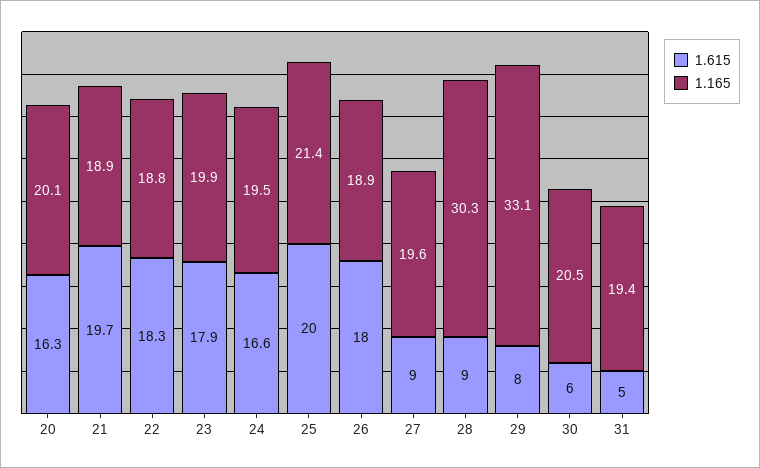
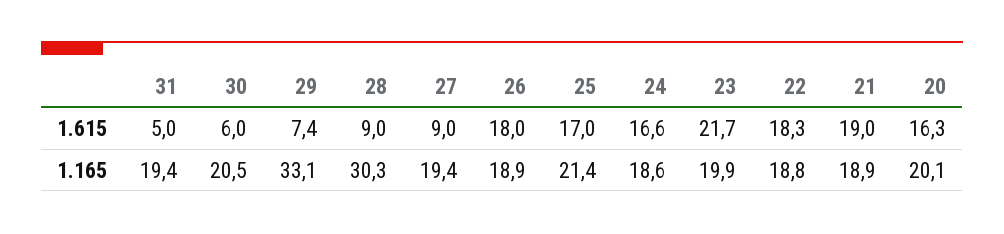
  {
    "1.615": {
      "20": 16.3,
-     "21": 19.7,
+     "21": 19,
      "22": 18.3,
-     "23": 17.9,
+     "23": 21.7,
      "24": 16.6,
-     "25": 20,
+     "25": 17,
      "26": 18,
      "27": 9,
      "28": 9,
-     "29": 8,
+     "29": 7.4,
      "30": 6,
      "31": 5
    },
    "1.165": {
      "20": 20.1,
      "21": 18.9,
      "22": 18.8,
      "23": 19.9,
-     "24": 19.5,
+     "24": 18.6,
      "25": 21.4,
      "26": 18.9,
-     "27": 19.6,
+     "27": 19.4,
      "28": 30.3,
      "29": 33.1,
      "30": 20.5,
      "31": 19.4
    }
  }

